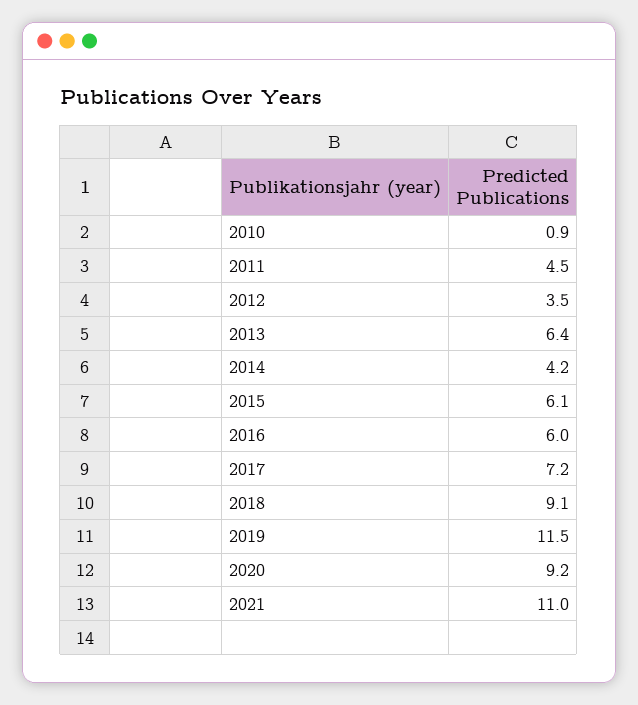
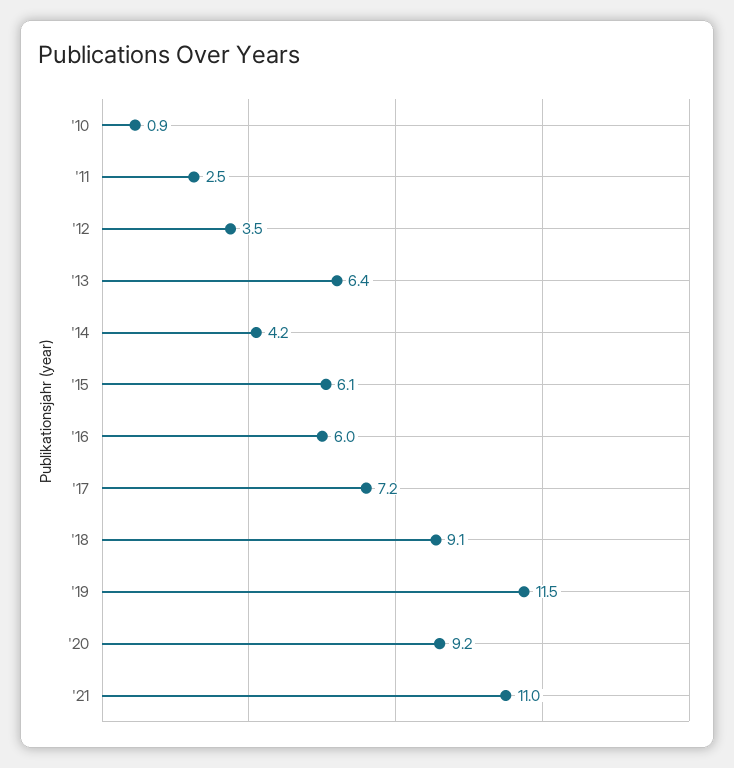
  {
    "2010": 0.9,
-   "2011": 4.5,
+   "2011": 2.5,
    "2012": 3.5,
    "2013": 6.4,
    "2014": 4.2,
    "2015": 6.1,
    "2016": 6,
    "2017": 7.2,
    "2018": 9.1,
    "2019": 11.5,
    "2020": 9.2,
    "2021": 11
  }

